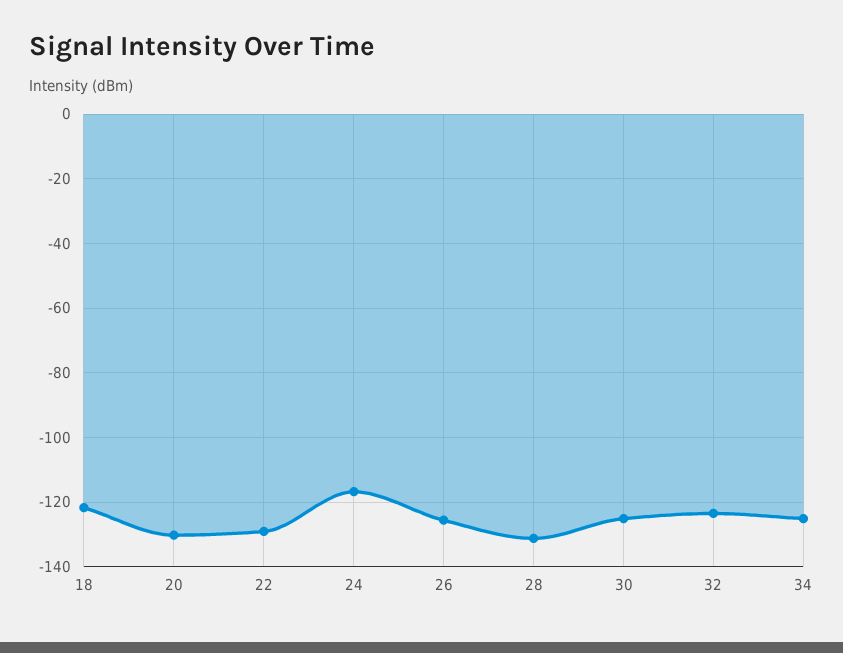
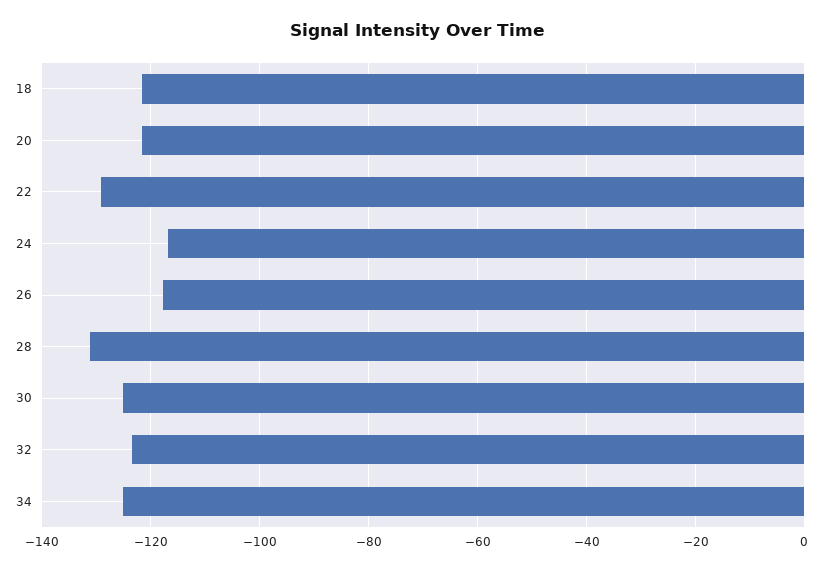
  {
    "18": -122,
-   "20": -130,
+   "20": -122,
    "22": -130,
    "24": -116,
-   "26": -126,
+   "26": -118,
    "28": -132,
    "30": -126,
    "32": -124,
    "34": -126
  }

